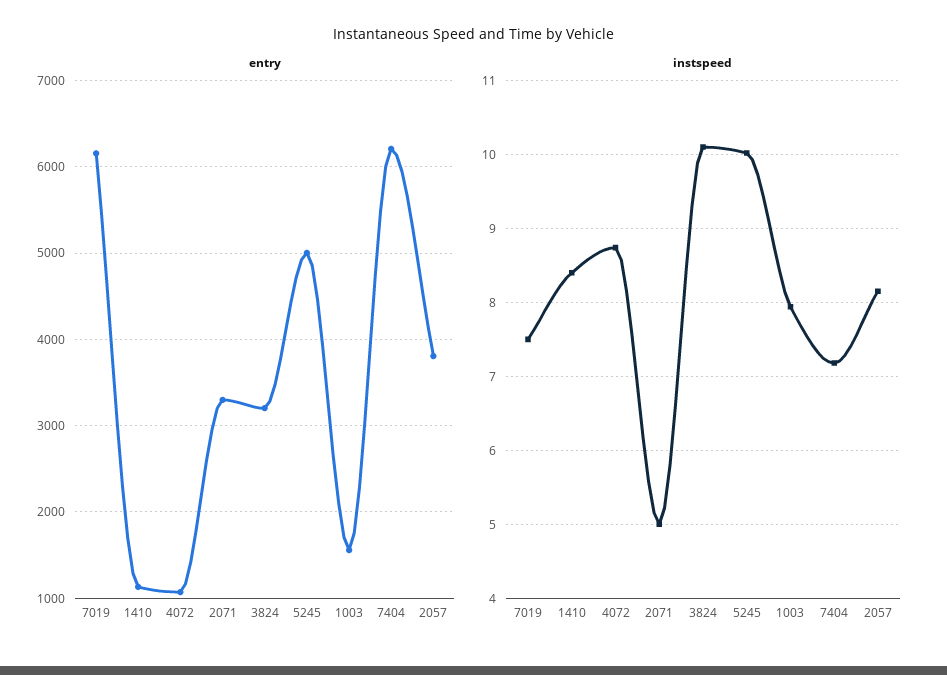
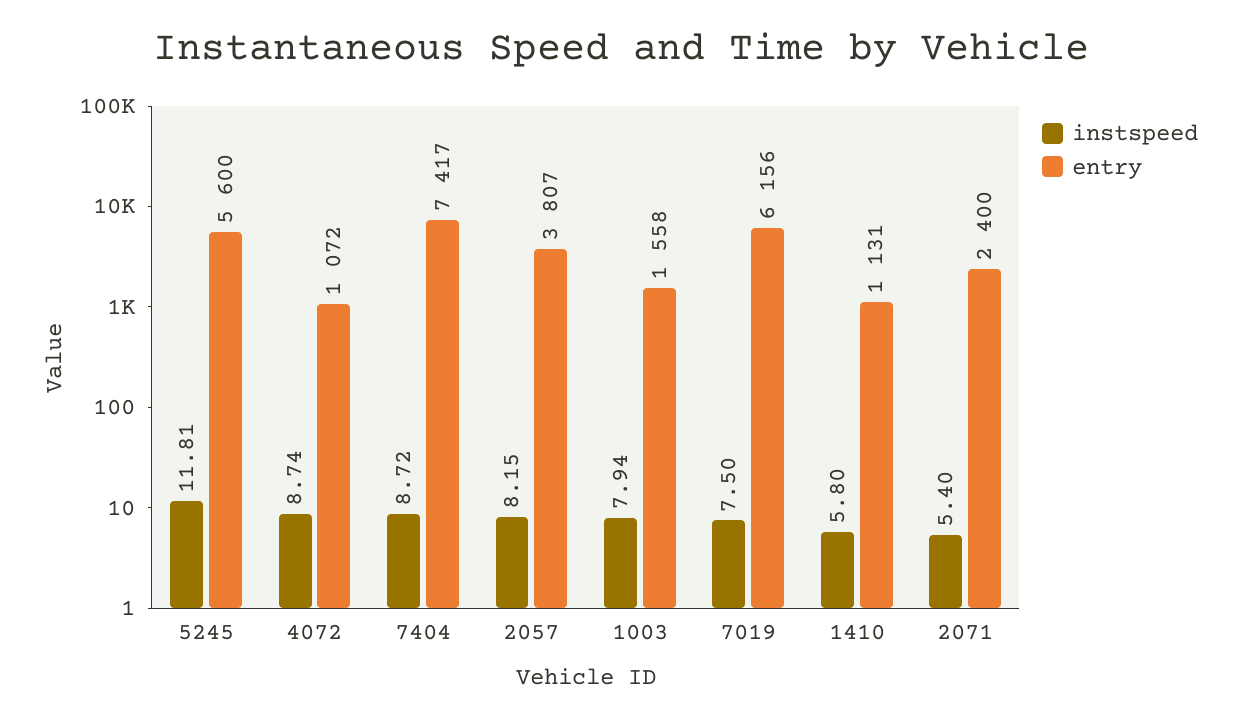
  {
    "entry": {
      "7019": 6156,
      "1410": 1131,
      "4072": 1072,
-     "2071": 3300,
+     "2071": 2400,
-     "3824": 3200,
-     "5245": 5000,
+     "5245": 5600,
      "1003": 1558,
-     "7404": 6200,
+     "7404": 7417,
      "2057": 3807
    },
    "instspeed": {
      "7019": 7.5,
-     "1410": 8.4,
+     "1410": 5.8,
      "4072": 8.74,
-     "2071": 5,
+     "2071": 5.4,
-     "3824": 10.1,
-     "5245": 10,
+     "5245": 11.81,
      "1003": 7.94,
-     "7404": 7.2,
+     "7404": 8.72,
      "2057": 8.15
    }
  }

